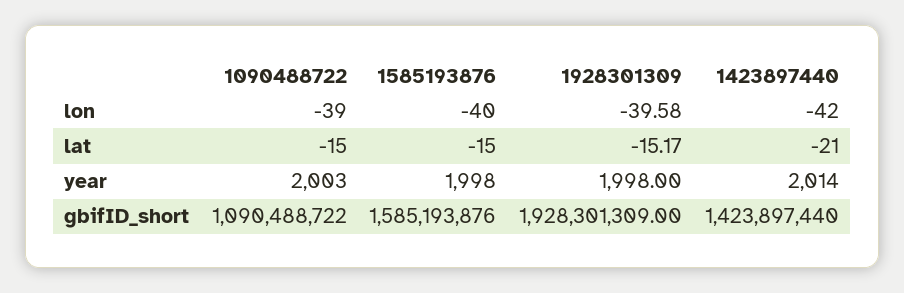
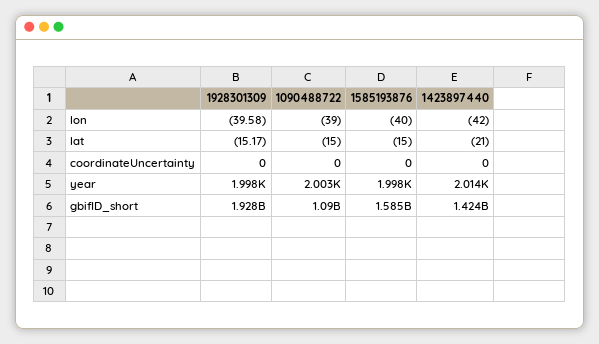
  {
    "1090488722": {
      "lon": -39,
      "lat": -15,
      "year": 2003,
-     "gbifID_short": 1090488722
+     "gbifID_short": 1090488722,
+     "coordinateUncertainty": 0
    },
    "1585193876": {
      "lon": -40,
      "lat": -15,
      "year": 1998,
-     "gbifID_short": 1585193876
+     "gbifID_short": 1585193876,
+     "coordinateUncertainty": 0
    },
    "1928301309": {
      "lon": -39.58,
      "lat": -15.17,
      "year": 1998,
-     "gbifID_short": 1928301309
+     "gbifID_short": 1928301309,
+     "coordinateUncertainty": 0
    },
    "1423897440": {
      "lon": -42,
      "lat": -21,
      "year": 2014,
-     "gbifID_short": 1423897440
+     "gbifID_short": 1423897440,
+     "coordinateUncertainty": 0
    }
  }

